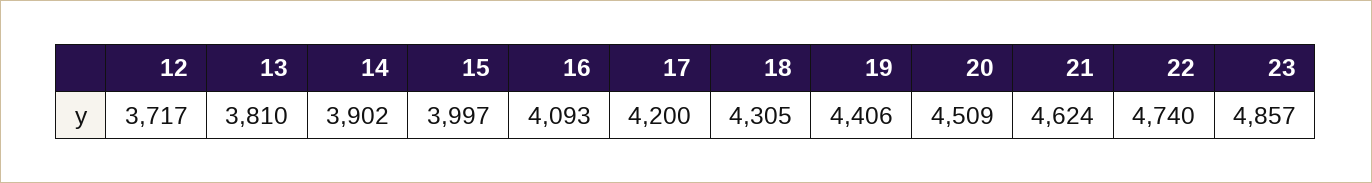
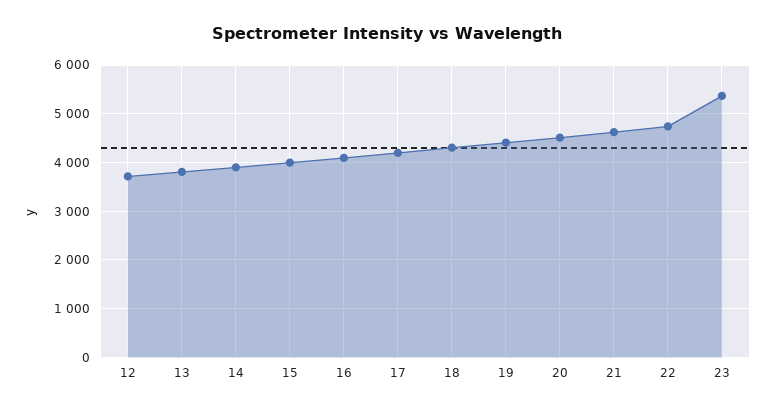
  {
    "12": 3717,
    "13": 3810,
    "14": 3902,
    "15": 3997,
    "16": 4093,
    "17": 4200,
    "18": 4305,
    "19": 4406,
    "20": 4509,
    "21": 4624,
    "22": 4740,
-   "23": 4857
+   "23": 5400
  }

